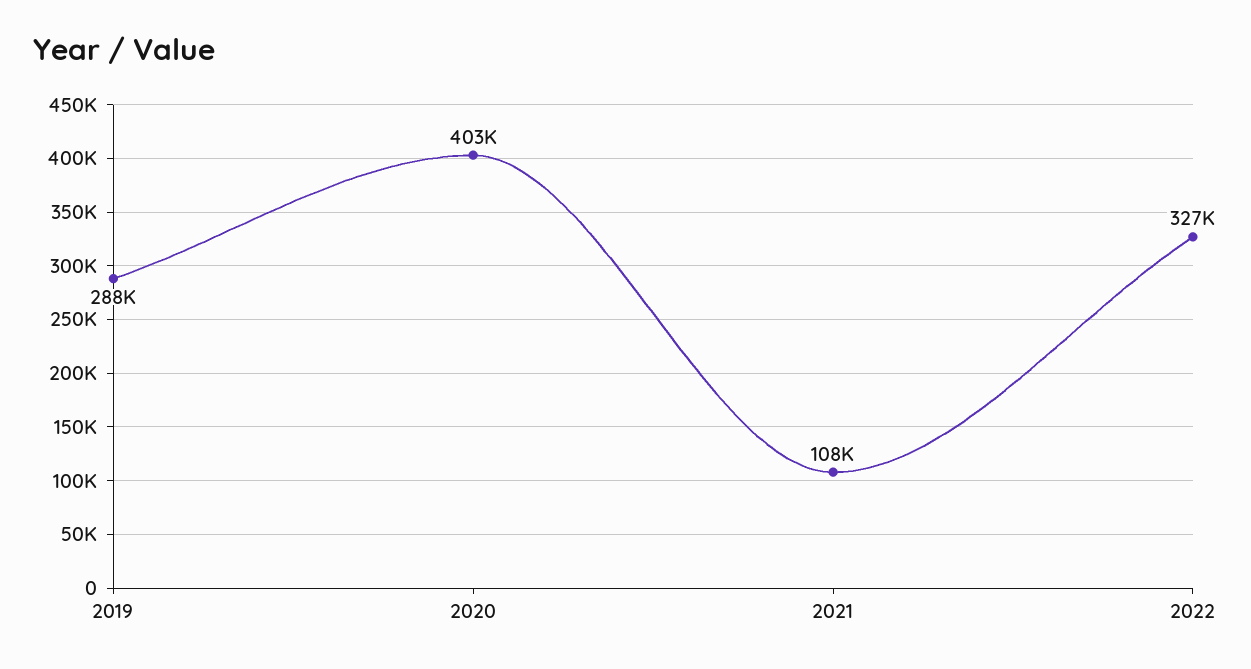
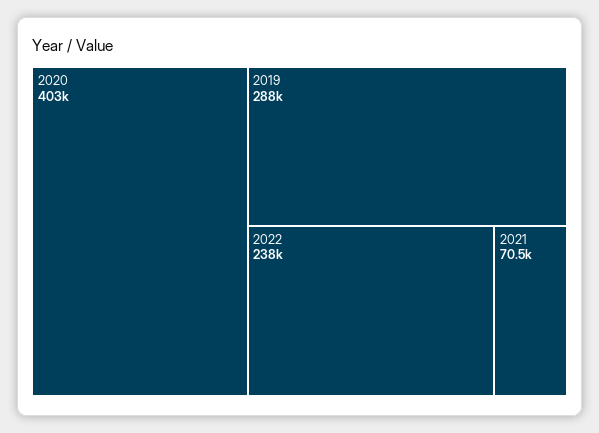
  {
    "2019": 288000,
    "2020": 403000,
-   "2021": 108000,
+   "2021": 70500,
-   "2022": 327000
+   "2022": 238000
  }

